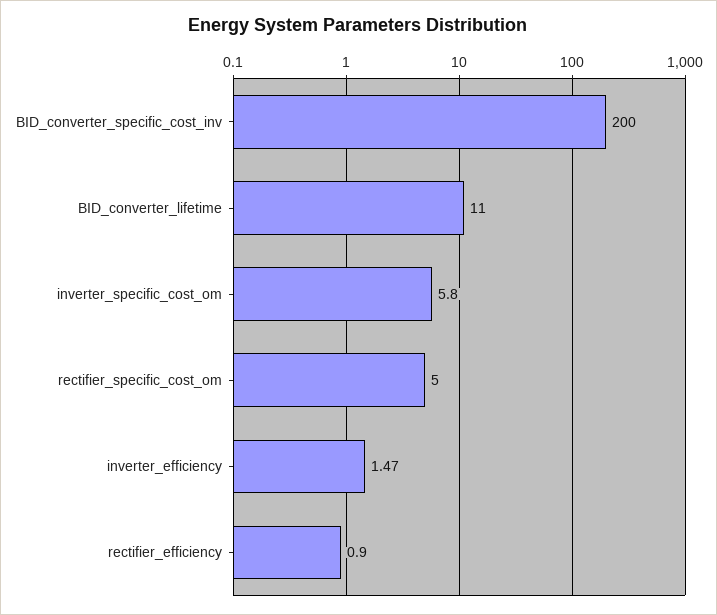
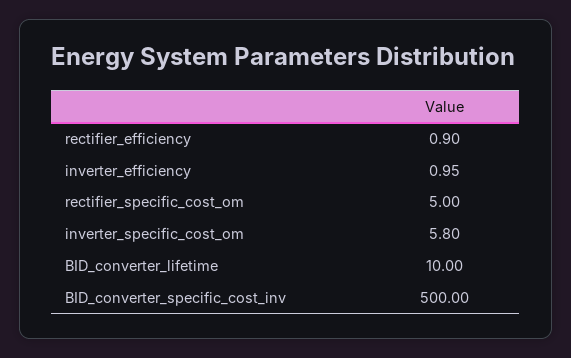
  {
-   "BID_converter_specific_cost_inv": 200,
+   "BID_converter_specific_cost_inv": 500,
-   "BID_converter_lifetime": 11,
+   "BID_converter_lifetime": 10,
    "inverter_specific_cost_om": 5.8,
    "rectifier_specific_cost_om": 5,
-   "inverter_efficiency": 1.47,
+   "inverter_efficiency": 0.95,
    "rectifier_efficiency": 0.9
  }

